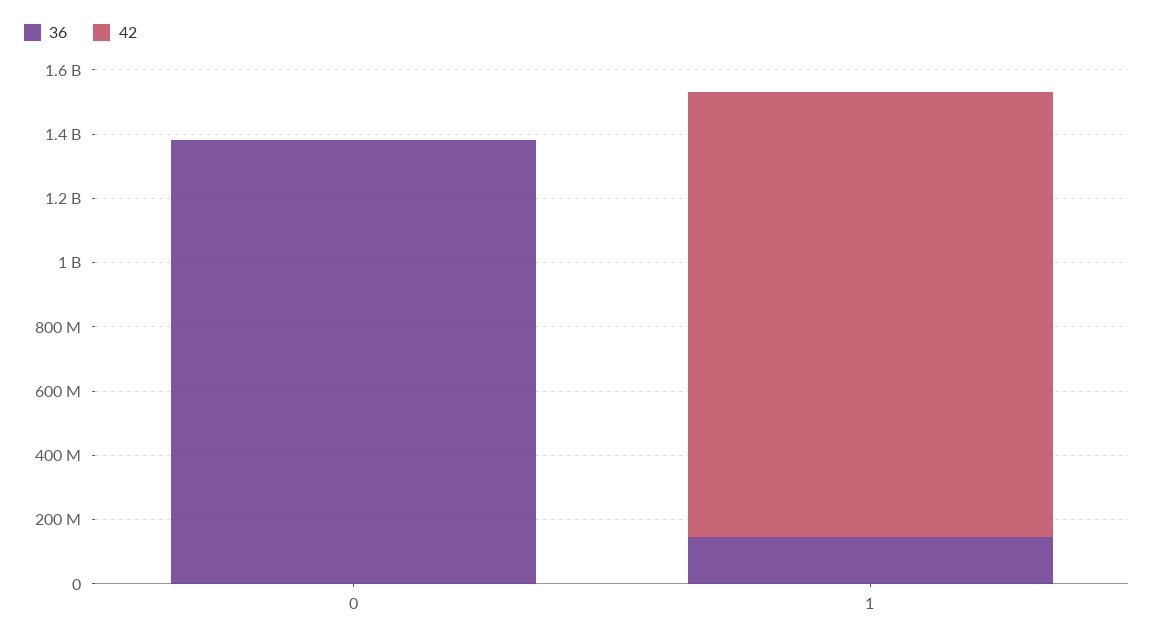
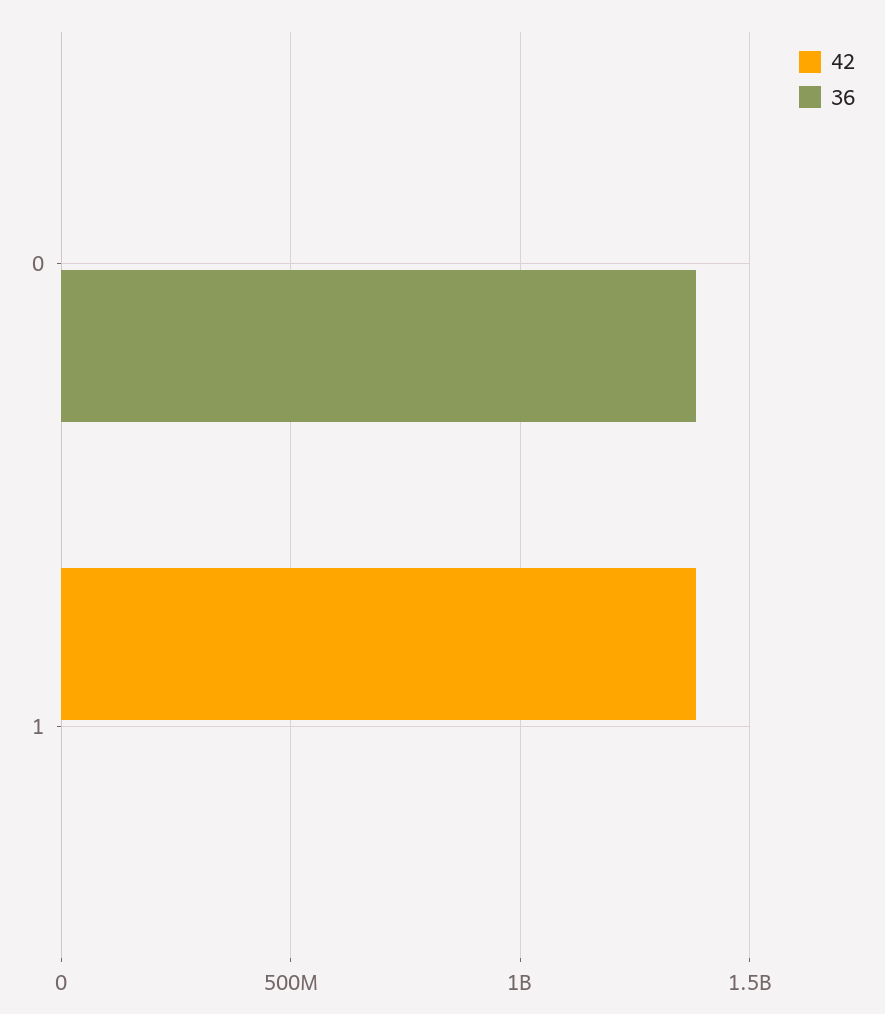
  {
    "36": {
      "0": 1400000000,
-     "1": 150000000
+     "1": 0
    },
    "42": {
      "0": 0,
      "1": 1400000000
    }
  }

